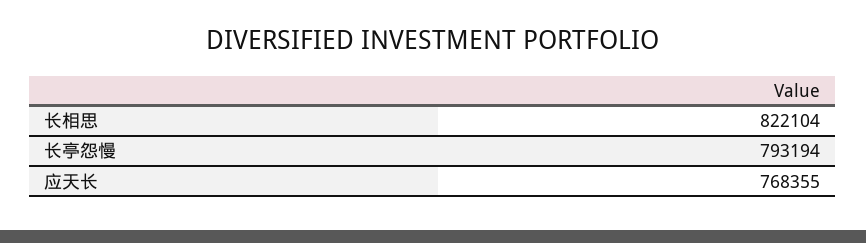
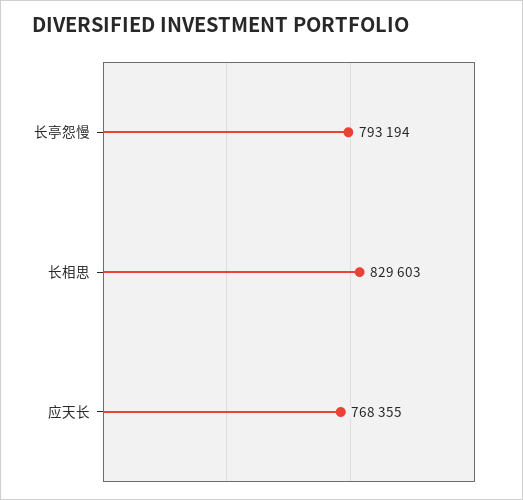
  {
-   "长相思": 822104,
+   "长相思": 829603,
    "长亭怨慢": 793194,
    "应天长": 768355
  }

